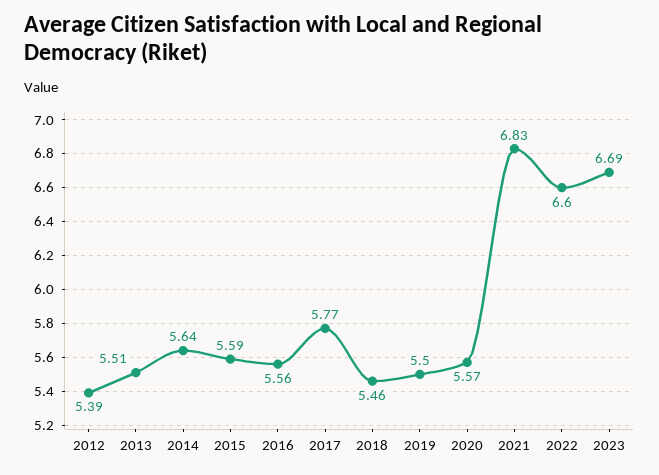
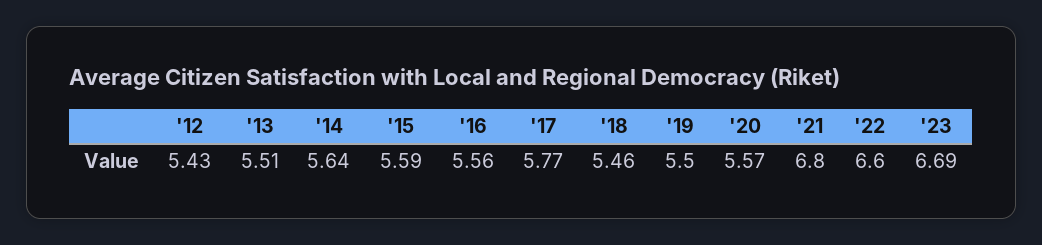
  {
-   "2012": 5.39,
+   "2012": 5.43,
    "2013": 5.51,
    "2014": 5.64,
    "2015": 5.59,
    "2016": 5.56,
    "2017": 5.77,
    "2018": 5.46,
    "2019": 5.5,
    "2020": 5.57,
-   "2021": 6.83,
+   "2021": 6.8,
    "2022": 6.6,
    "2023": 6.69
  }

